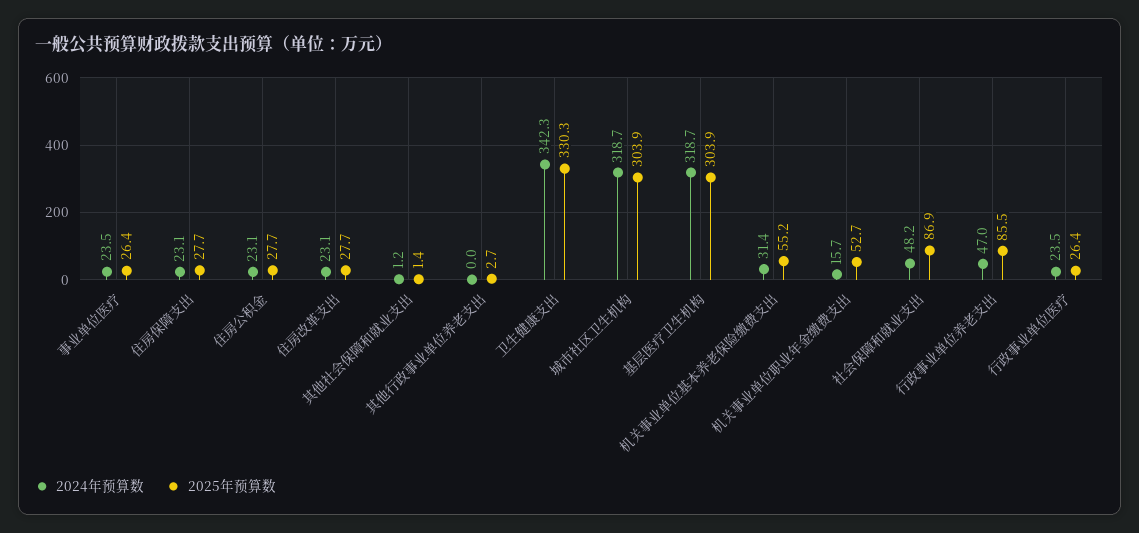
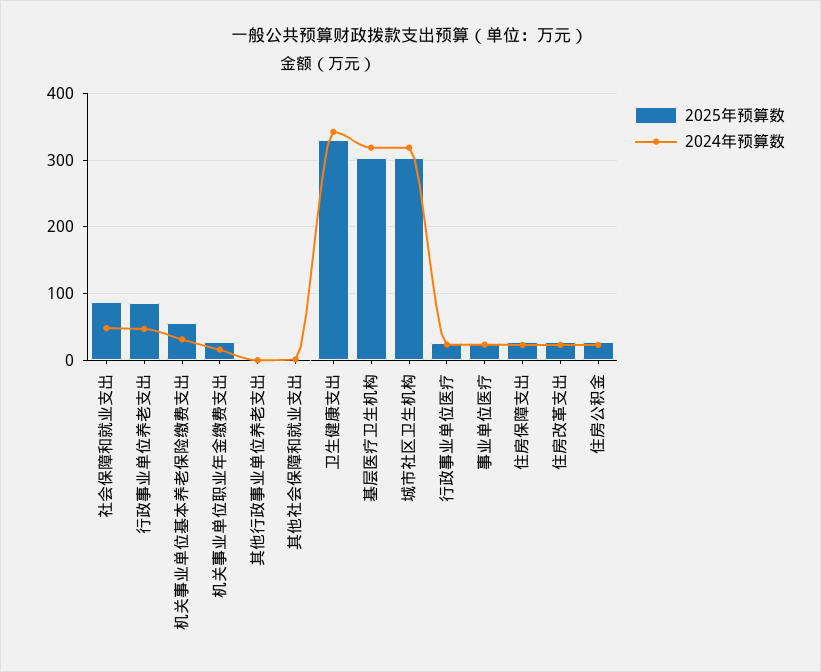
  {
    "2024年预算数": {
      "事业单位医疗": 23.5,
      "住房保障支出": 23.1,
      "住房公积金": 23.1,
      "住房改革支出": 23.1,
      "其他社会保障和就业支出": 1.2,
      "其他行政事业单位养老支出": 0,
      "卫生健康支出": 342.3,
      "城市社区卫生机构": 318.7,
      "基层医疗卫生机构": 318.7,
      "机关事业单位基本养老保险缴费支出": 31.4,
      "机关事业单位职业年金缴费支出": 15.7,
      "社会保障和就业支出": 48.2,
      "行政事业单位养老支出": 47,
      "行政事业单位医疗": 23.5
    },
    "2025年预算数": {
      "事业单位医疗": 26.4,
      "住房保障支出": 27.7,
      "住房公积金": 27.7,
      "住房改革支出": 27.7,
      "其他社会保障和就业支出": 1.4,
      "其他行政事业单位养老支出": 2.7,
      "卫生健康支出": 330.3,
      "城市社区卫生机构": 303.9,
      "基层医疗卫生机构": 303.9,
      "机关事业单位基本养老保险缴费支出": 55.2,
-     "机关事业单位职业年金缴费支出": 52.7,
+     "机关事业单位职业年金缴费支出": 30,
      "社会保障和就业支出": 86.9,
      "行政事业单位养老支出": 85.5,
      "行政事业单位医疗": 26.4
    }
  }

